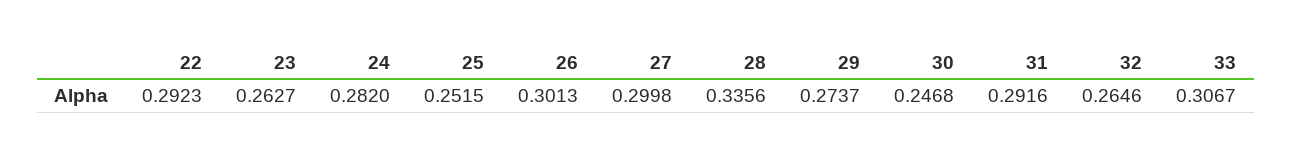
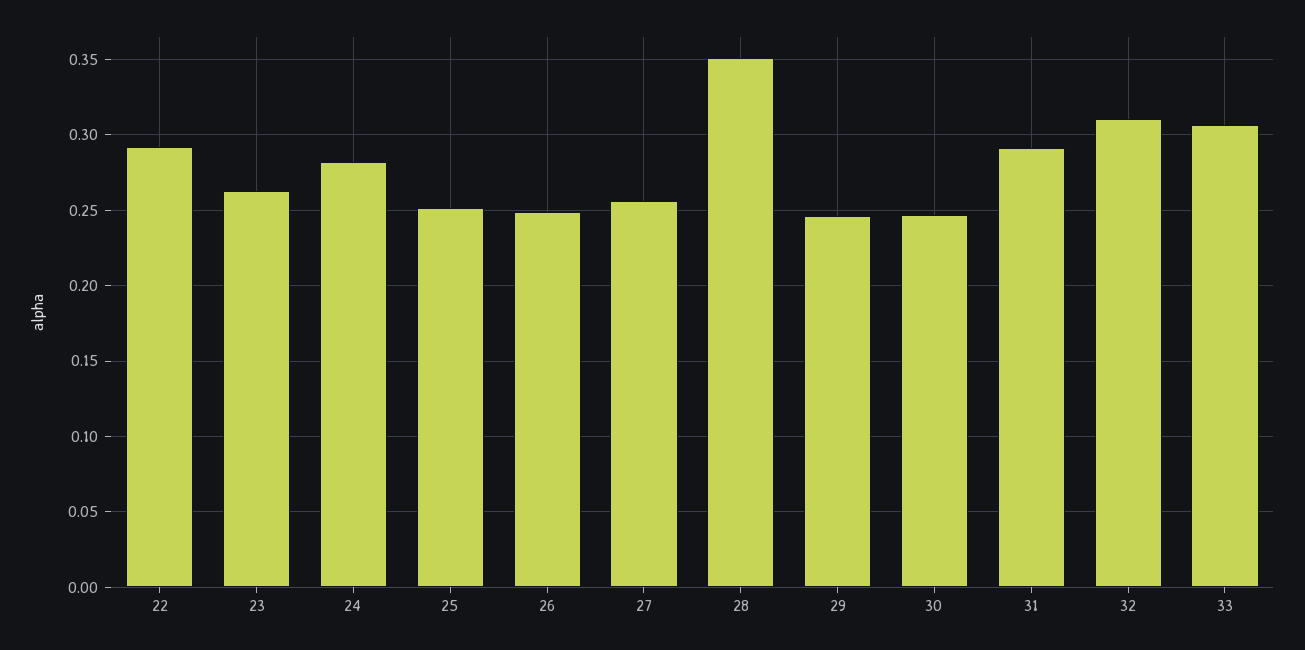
  {
    "22": 0.2923,
    "23": 0.2627,
    "24": 0.282,
    "25": 0.2515,
-   "26": 0.3013,
+   "26": 0.25,
-   "27": 0.2998,
+   "27": 0.255,
-   "28": 0.3356,
+   "28": 0.35,
-   "29": 0.2737,
+   "29": 0.245,
    "30": 0.2468,
    "31": 0.2916,
-   "32": 0.2646,
+   "32": 0.31,
    "33": 0.3067
  }

